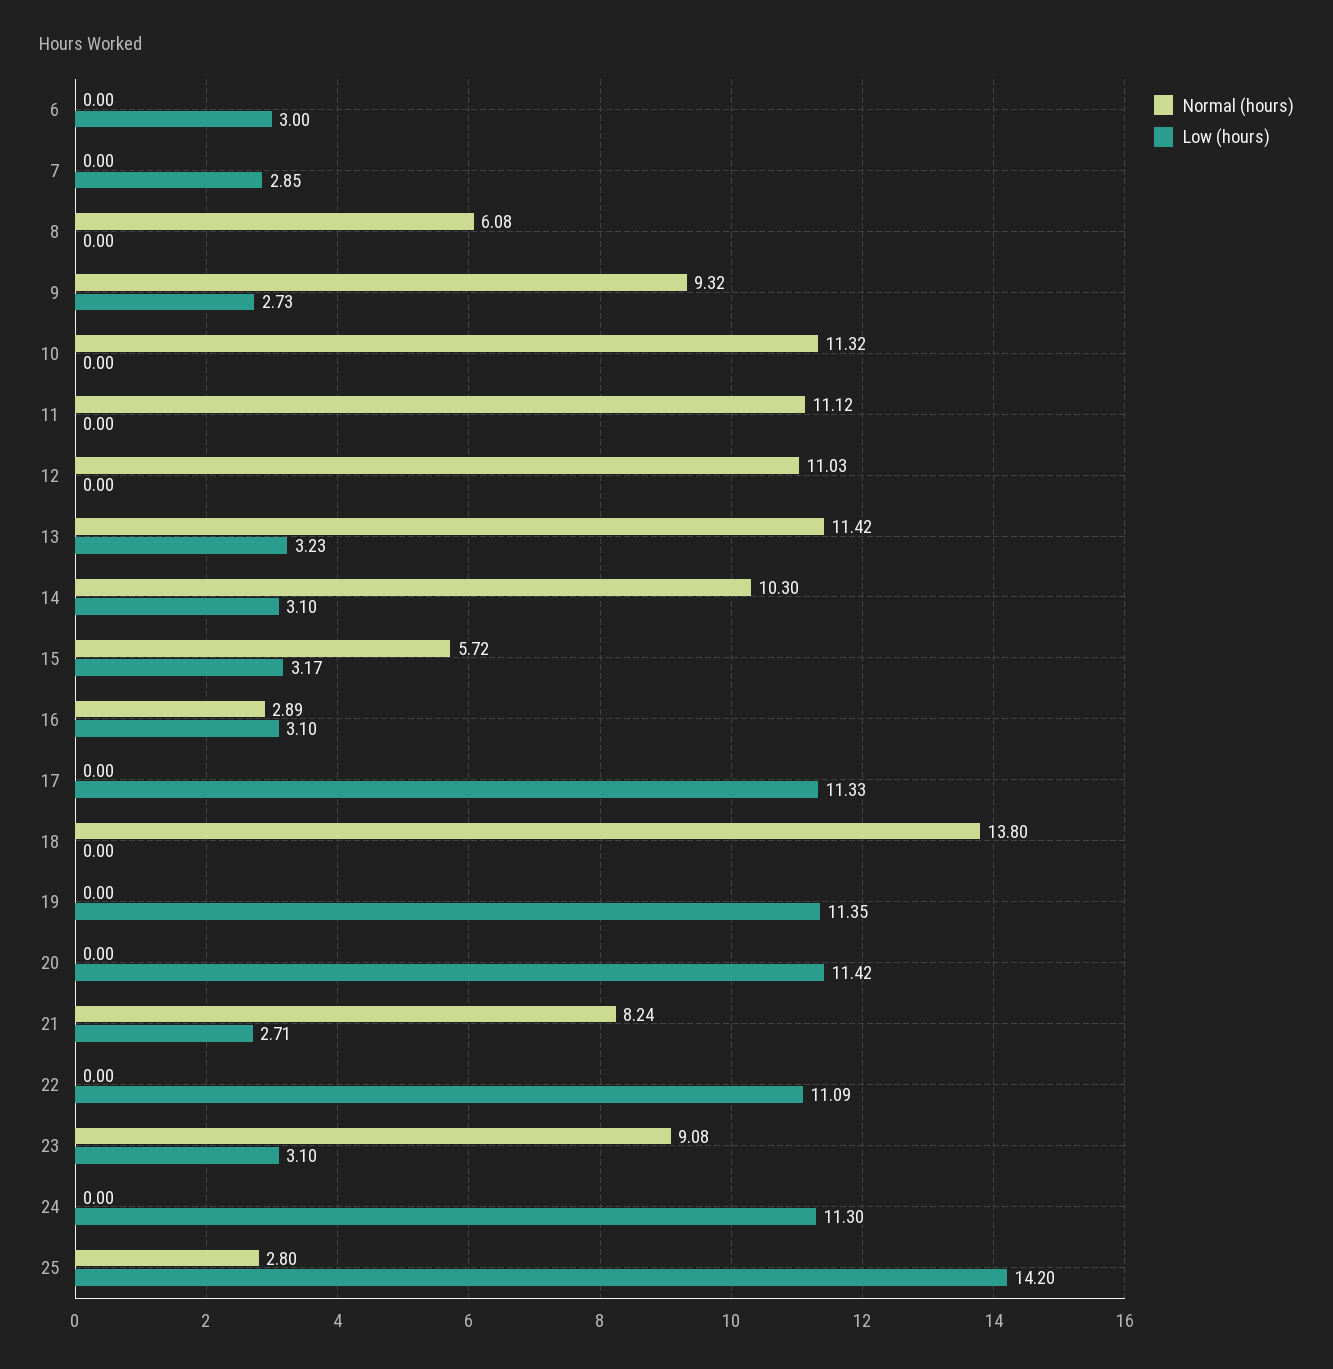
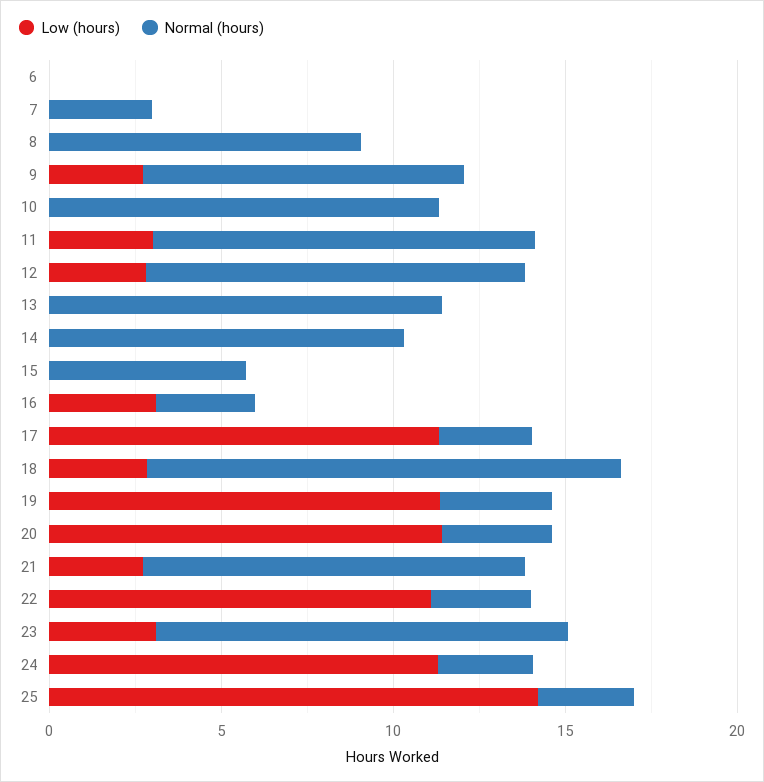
  {
    "Normal (hours)": {
      "6": 0,
-     "7": 0,
+     "7": 3,
-     "8": 6.08,
+     "8": 9,
      "9": 9.32,
      "10": 11.32,
      "11": 11.12,
      "12": 11.03,
      "13": 11.42,
      "14": 10.3,
      "15": 5.72,
      "16": 2.89,
-     "17": 0,
+     "17": 3,
      "18": 13.8,
-     "19": 0,
+     "19": 3,
-     "20": 0,
+     "20": 3,
-     "21": 8.24,
+     "21": 11,
-     "22": 0,
+     "22": 3,
-     "23": 9.08,
+     "23": 12,
-     "24": 0,
+     "24": 3,
      "25": 2.8
    },
    "Low (hours)": {
-     "6": 3,
+     "6": 0,
-     "7": 2.85,
+     "7": 0,
      "8": 0,
      "9": 2.73,
      "10": 0,
-     "11": 0,
+     "11": 3,
-     "12": 0,
+     "12": 3,
-     "13": 3.23,
+     "13": 0,
-     "14": 3.1,
+     "14": 0,
-     "15": 3.17,
+     "15": 0,
      "16": 3.1,
      "17": 11.33,
-     "18": 0,
+     "18": 3,
      "19": 11.35,
      "20": 11.42,
      "21": 2.71,
      "22": 11.09,
      "23": 3.1,
      "24": 11.3,
      "25": 14.2
    }
  }

